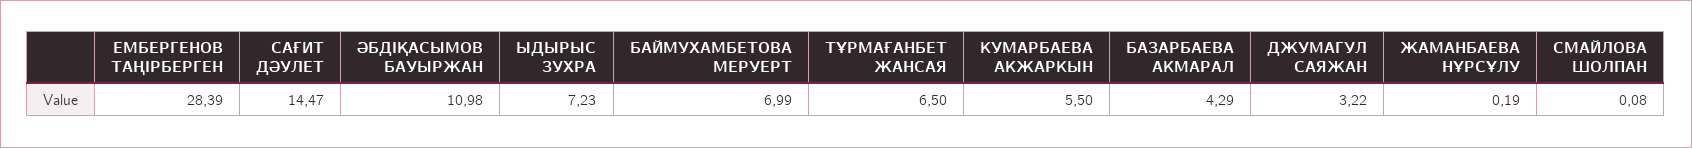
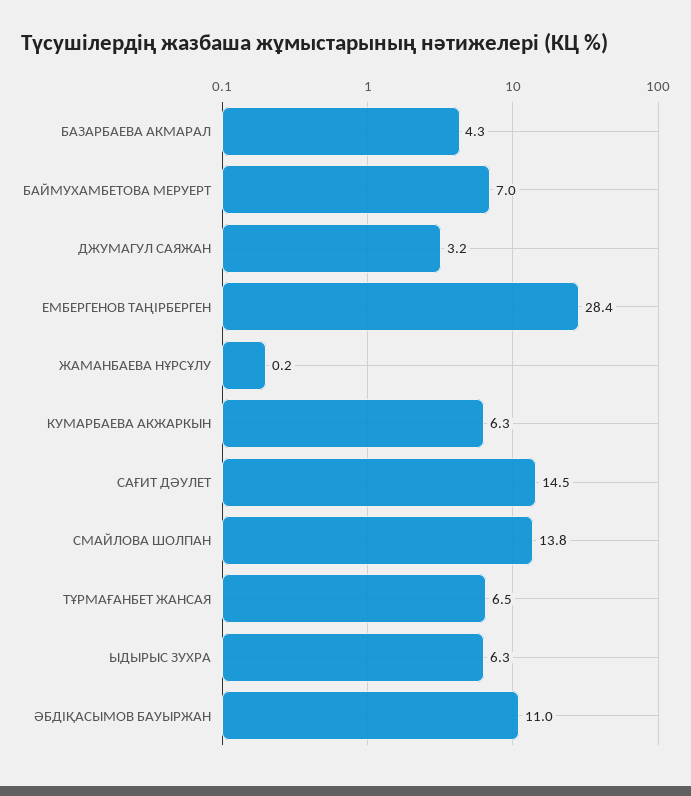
  {
    "ЕМБЕРГЕНОВ ТАҢІРБЕРГЕН": 28.39,
    "САҒИТ ДӘУЛЕТ": 14.47,
    "ӘБДІҚАСЫМОВ БАУЫРЖАН": 10.98,
-   "ЫДЫРЫС ЗУХРА": 7.23,
+   "ЫДЫРЫС ЗУХРА": 6.3,
    "БАЙМУХАМБЕТОВА МЕРУЕРТ": 6.99,
    "ТҰРМАҒАНБЕТ ЖАНСАЯ": 6.5,
-   "КУМАРБАЕВА АКЖАРКЫН": 5.5,
+   "КУМАРБАЕВА АКЖАРКЫН": 6.3,
    "БАЗАРБАЕВА АКМАРАЛ": 4.29,
    "ДЖУМАГУЛ САЯЖАН": 3.22,
    "ЖАМАНБАЕВА НҰРСҰЛУ": 0.19,
-   "СМАЙЛОВА ШОЛПАН": 0.08
+   "СМАЙЛОВА ШОЛПАН": 13.8
  }

